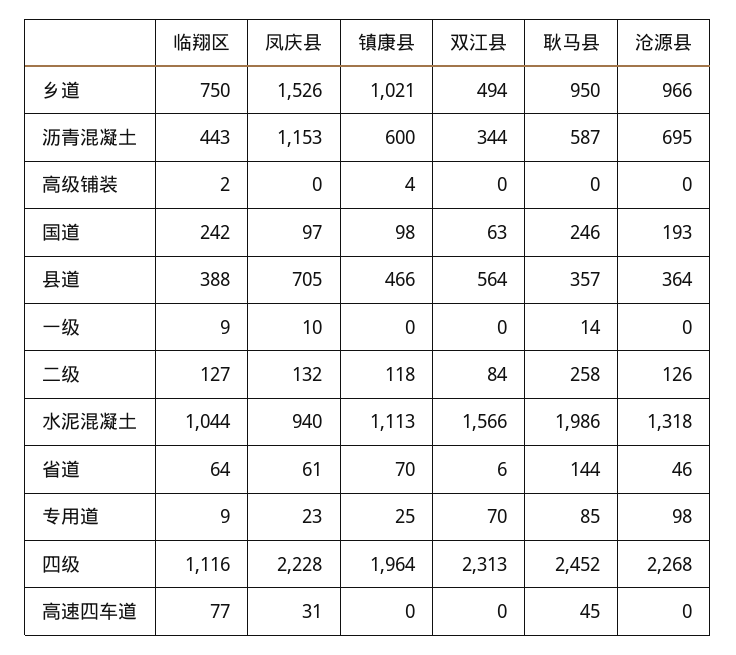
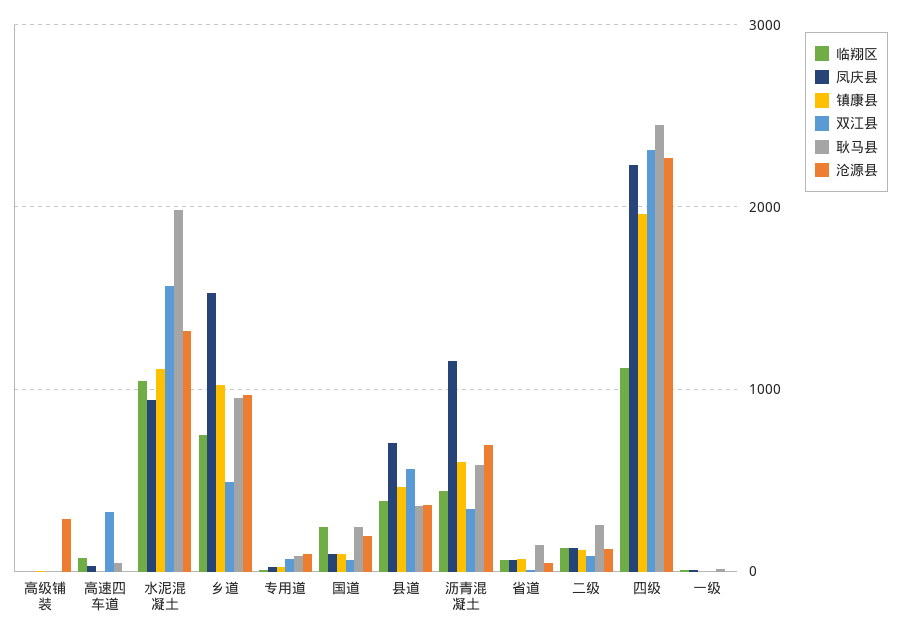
  {
    "临翔区": {
      "乡道": 750,
      "沥青混凝土": 443,
      "高级铺装": 2,
      "国道": 242,
      "县道": 388,
      "一级": 9,
      "二级": 127,
      "水泥混凝土": 1044,
      "省道": 64,
      "专用道": 9,
      "四级": 1116,
      "高速四车道": 77
    },
    "凤庆县": {
      "乡道": 1526,
      "沥青混凝土": 1153,
      "高级铺装": 0,
      "国道": 97,
      "县道": 705,
      "一级": 10,
      "二级": 132,
      "水泥混凝土": 940,
      "省道": 61,
      "专用道": 23,
      "四级": 2228,
      "高速四车道": 31
    },
    "镇康县": {
      "乡道": 1021,
      "沥青混凝土": 600,
      "高级铺装": 4,
      "国道": 98,
      "县道": 466,
      "一级": 0,
      "二级": 118,
      "水泥混凝土": 1113,
      "省道": 70,
      "专用道": 25,
      "四级": 1964,
      "高速四车道": 0
    },
    "双江县": {
      "乡道": 494,
      "沥青混凝土": 344,
      "高级铺装": 0,
      "国道": 63,
      "县道": 564,
      "一级": 0,
      "二级": 84,
      "水泥混凝土": 1566,
      "省道": 6,
      "专用道": 70,
      "四级": 2313,
-     "高速四车道": 0
+     "高速四车道": 300
    },
    "耿马县": {
      "乡道": 950,
      "沥青混凝土": 587,
      "高级铺装": 0,
      "国道": 246,
      "县道": 357,
      "一级": 14,
      "二级": 258,
      "水泥混凝土": 1986,
      "省道": 144,
      "专用道": 85,
      "四级": 2452,
      "高速四车道": 45
    },
    "沧源县": {
      "乡道": 966,
      "沥青混凝土": 695,
-     "高级铺装": 0,
+     "高级铺装": 300,
      "国道": 193,
      "县道": 364,
      "一级": 0,
      "二级": 126,
      "水泥混凝土": 1318,
      "省道": 46,
      "专用道": 98,
      "四级": 2268,
      "高速四车道": 0
    }
  }

